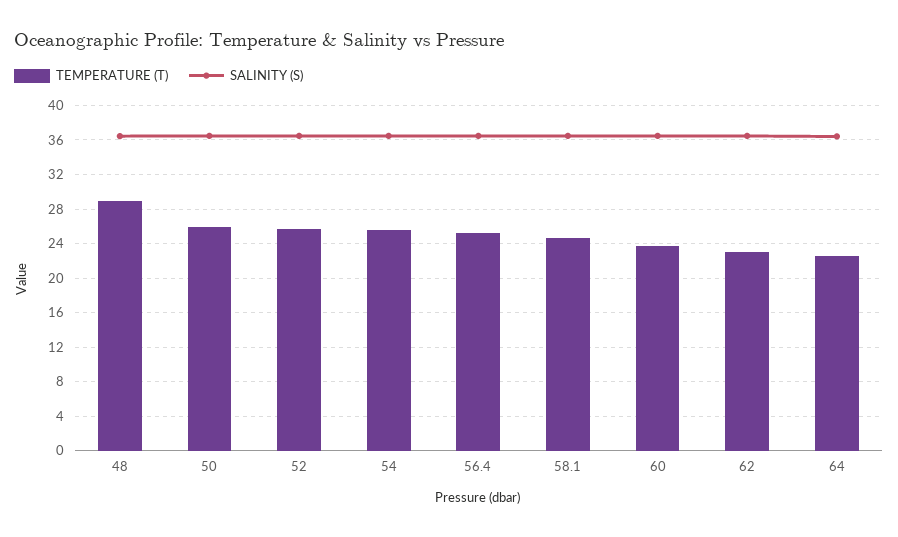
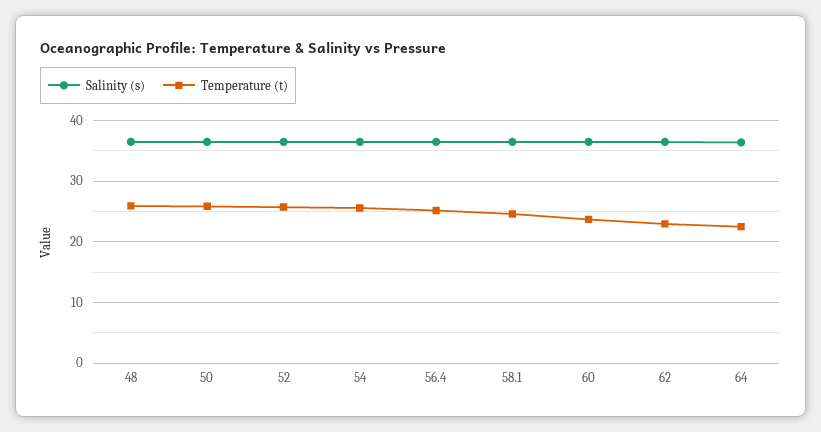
  {
    "TEMPERATURE (T)": {
-     "48": 29,
+     "48": 26,
      "50": 26,
      "52": 26,
      "54": 26,
      "56.4": 25,
      "58.1": 25,
      "60": 24,
      "62": 23,
      "64": 23
    },
    "SALINITY (S)": {
      "48": 36,
      "50": 36,
      "52": 36,
      "54": 36,
      "56.4": 36,
      "58.1": 36,
      "60": 36,
      "62": 36,
      "64": 36
    }
  }

